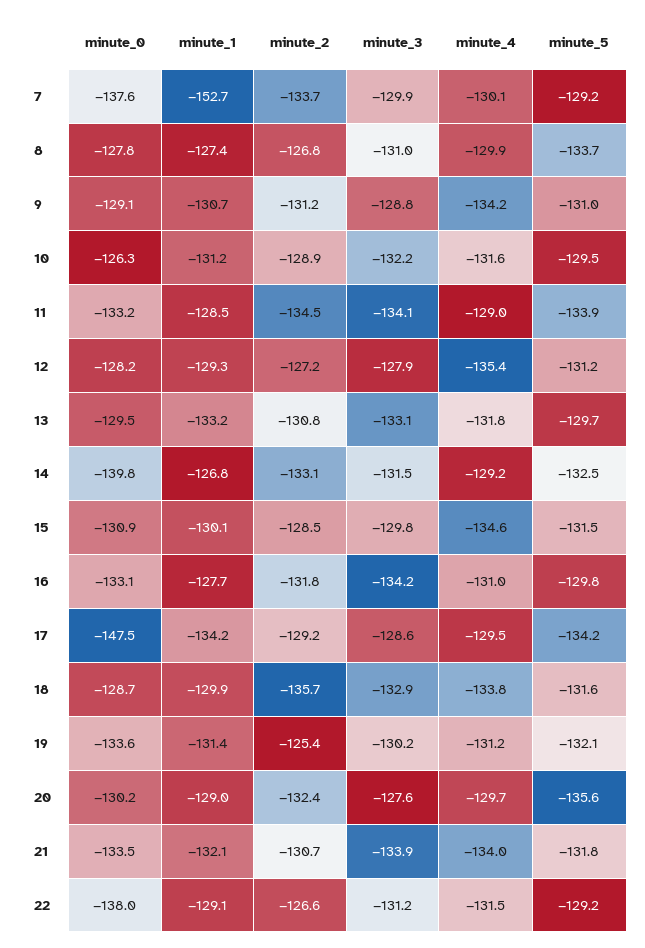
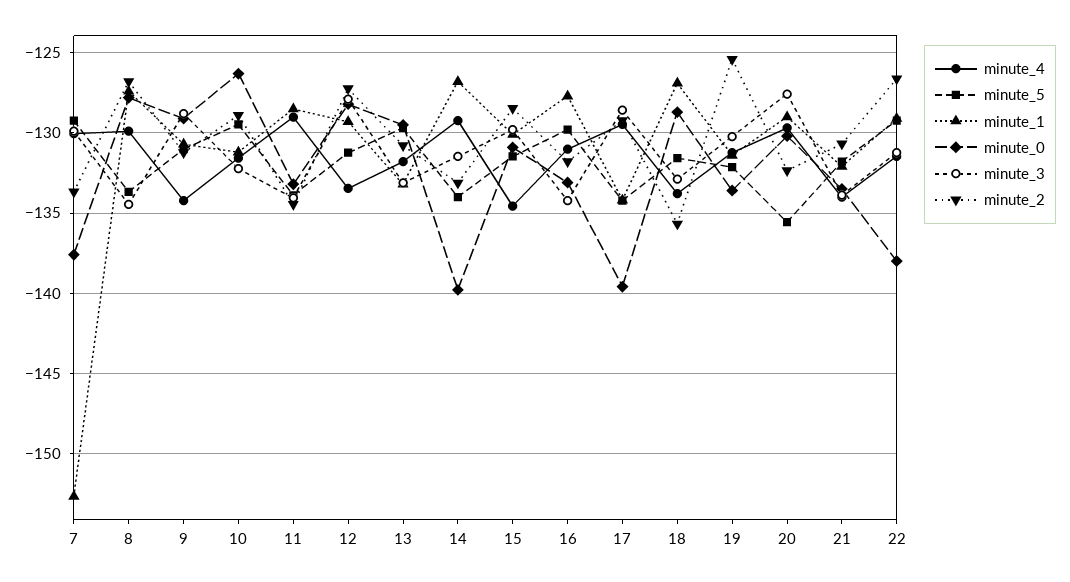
  {
    "minute_0": {
      "7": -137.6,
      "8": -127.8,
      "9": -129.1,
      "10": -126.3,
      "11": -133.2,
      "12": -128.2,
      "13": -129.5,
      "14": -139.8,
      "15": -130.9,
      "16": -133.1,
-     "17": -147.5,
+     "17": -139.5,
      "18": -128.7,
      "19": -133.6,
      "20": -130.2,
      "21": -133.5,
      "22": -138
    },
    "minute_1": {
      "7": -152.7,
      "8": -127.4,
      "9": -130.7,
      "10": -131.2,
      "11": -128.5,
      "12": -129.3,
      "13": -133.2,
      "14": -126.8,
      "15": -130.1,
      "16": -127.7,
      "17": -134.2,
-     "18": -129.9,
+     "18": -127,
      "19": -131.4,
      "20": -129,
      "21": -132.1,
      "22": -129.1
    },
    "minute_2": {
      "7": -133.7,
      "8": -126.8,
      "9": -131.2,
      "10": -128.9,
      "11": -134.5,
      "12": -127.2,
      "13": -130.8,
      "14": -133.1,
      "15": -128.5,
      "16": -131.8,
      "17": -129.2,
      "18": -135.7,
      "19": -125.4,
      "20": -132.4,
      "21": -130.7,
      "22": -126.6
    },
    "minute_3": {
      "7": -129.9,
-     "8": -131,
+     "8": -134.5,
      "9": -128.8,
      "10": -132.2,
      "11": -134.1,
      "12": -127.9,
      "13": -133.1,
      "14": -131.5,
      "15": -129.8,
      "16": -134.2,
      "17": -128.6,
      "18": -132.9,
      "19": -130.2,
      "20": -127.6,
      "21": -133.9,
      "22": -131.2
    },
    "minute_4": {
      "7": -130.1,
      "8": -129.9,
      "9": -134.2,
      "10": -131.6,
      "11": -129,
-     "12": -135.4,
+     "12": -133.5,
      "13": -131.8,
      "14": -129.2,
      "15": -134.6,
      "16": -131,
      "17": -129.5,
      "18": -133.8,
      "19": -131.2,
      "20": -129.7,
      "21": -134,
      "22": -131.5
    },
    "minute_5": {
      "7": -129.2,
      "8": -133.7,
      "9": -131,
      "10": -129.5,
      "11": -133.9,
      "12": -131.2,
      "13": -129.7,
-     "14": -132.5,
+     "14": -134,
      "15": -131.5,
      "16": -129.8,
      "17": -134.2,
      "18": -131.6,
      "19": -132.1,
      "20": -135.6,
      "21": -131.8,
      "22": -129.2
    }
  }

